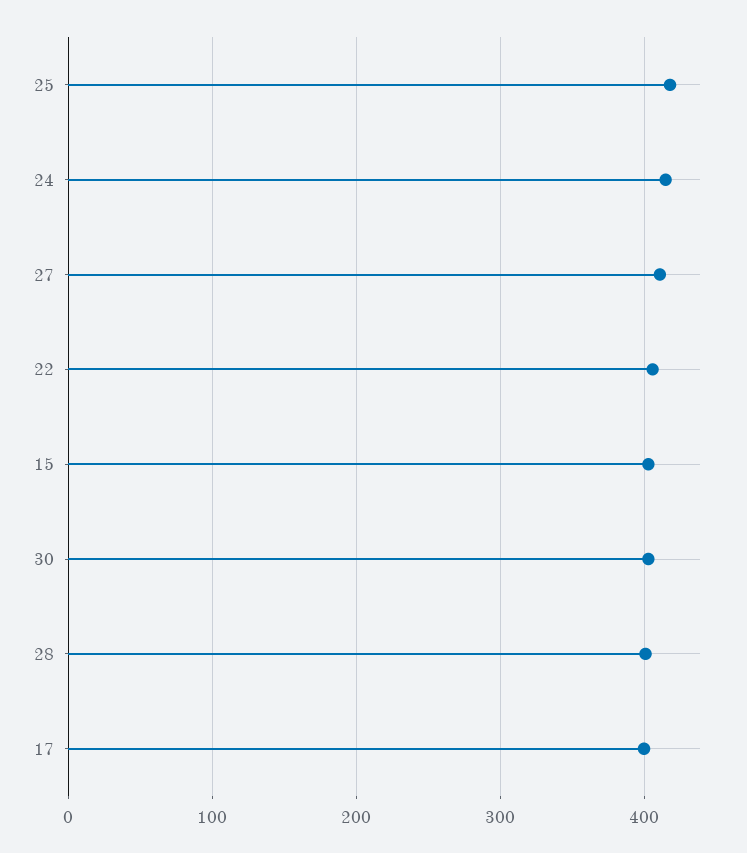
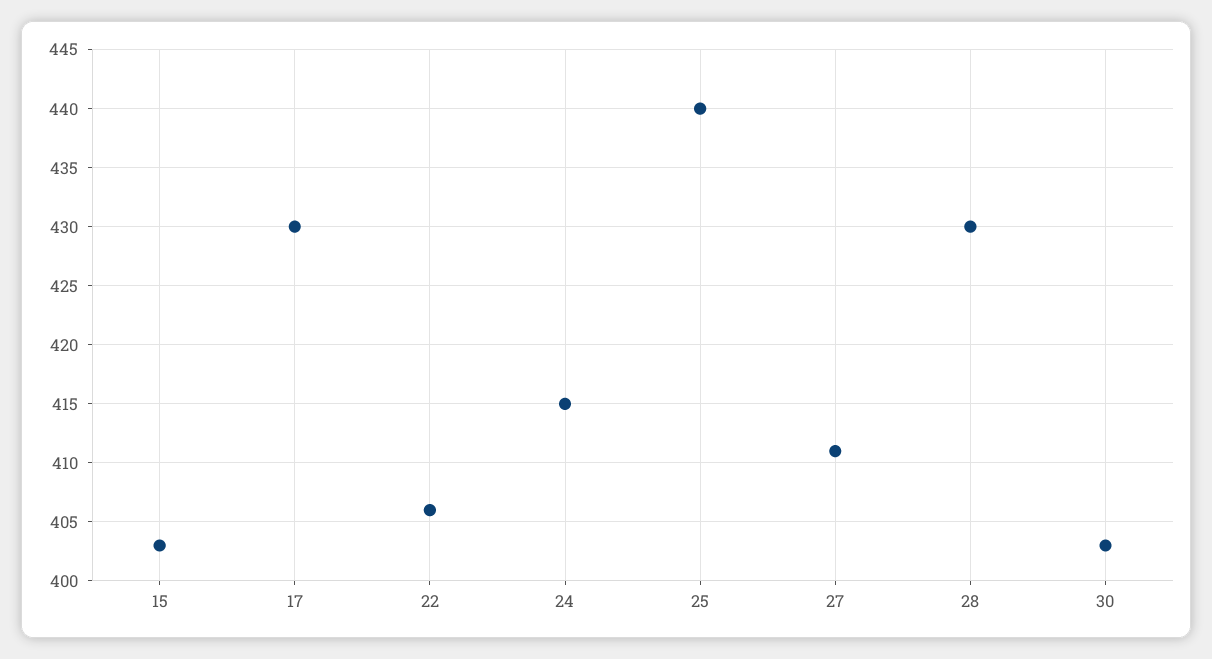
  {
-   "25": 420,
+   "25": 440,
    "24": 415,
    "27": 411,
    "22": 406,
    "15": 403,
    "30": 403,
-   "28": 400,
+   "28": 430,
-   "17": 400
+   "17": 430
  }

